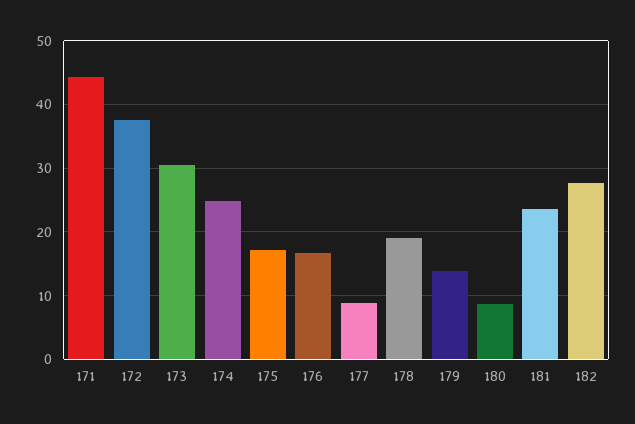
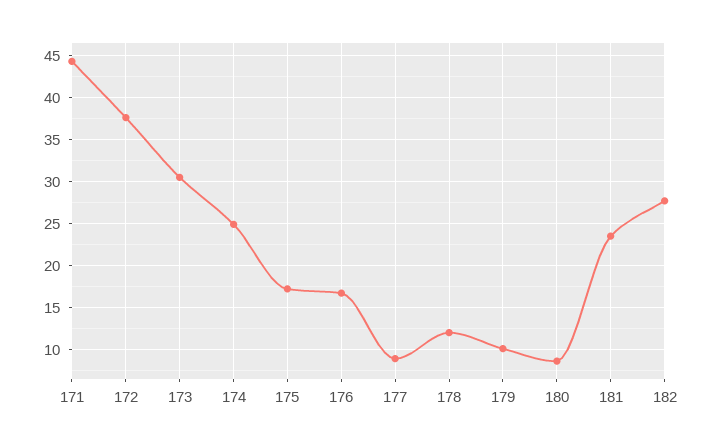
  {
    "171": 44,
    "172": 38,
    "173": 31,
    "174": 25,
    "175": 17,
    "176": 17,
    "177": 9,
-   "178": 19,
+   "178": 12,
-   "179": 14,
+   "179": 10,
    "180": 9,
    "181": 24,
    "182": 28
  }

